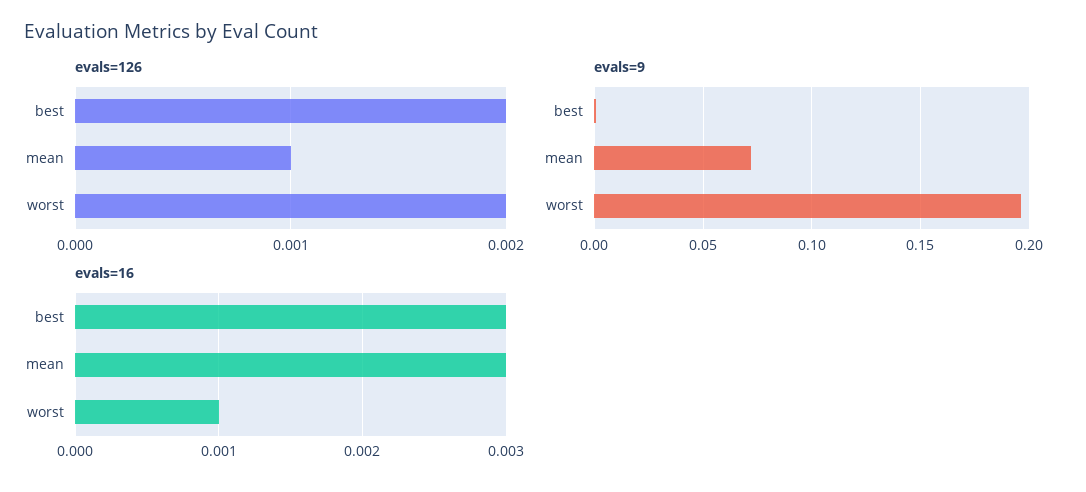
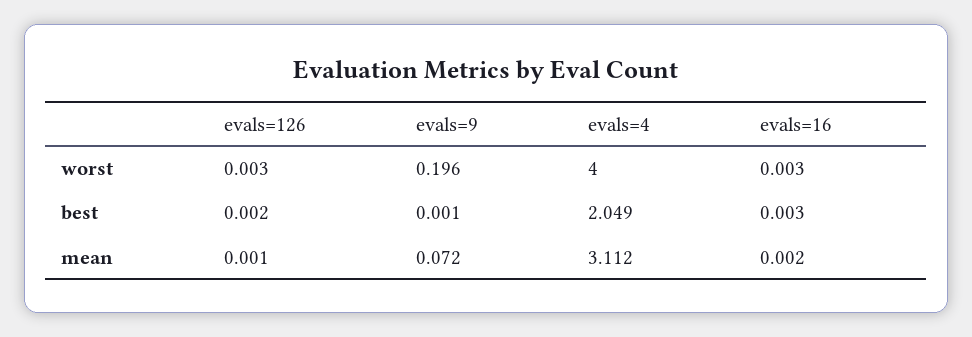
  {
    "evals=126": {
      "best": 0.002,
      "mean": 0.001,
-     "worst": 0.002
+     "worst": 0.003
    },
    "evals=9": {
      "best": 0.001,
      "mean": 0.072,
      "worst": 0.196
    },
    "evals=16": {
      "best": 0.003,
-     "mean": 0.003,
+     "mean": 0.002,
-     "worst": 0.001
+     "worst": 0.003
-   }
+   },
+   "evals=4": {
+     "worst": 4,
+     "best": 2.049,
+     "mean": 3.112
+   }
  }

